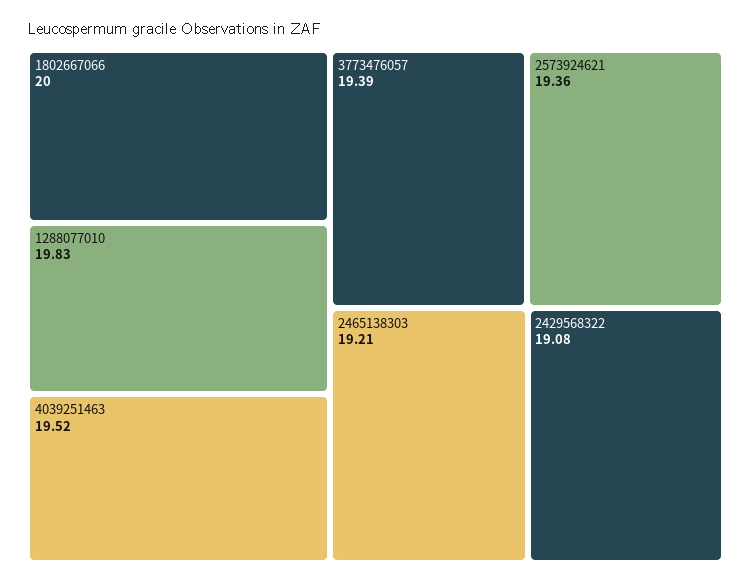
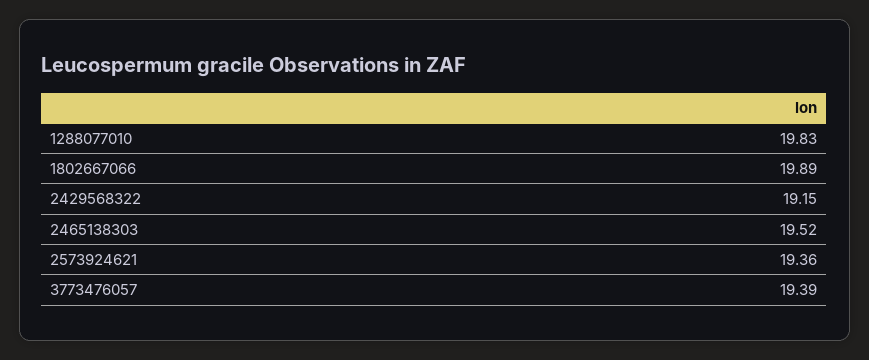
  {
-   "1802667066": 20,
+   "1802667066": 19.89,
    "1288077010": 19.83,
-   "4039251463": 19.52,
    "3773476057": 19.39,
    "2573924621": 19.36,
-   "2465138303": 19.21,
+   "2465138303": 19.52,
-   "2429568322": 19.08
+   "2429568322": 19.15
  }

